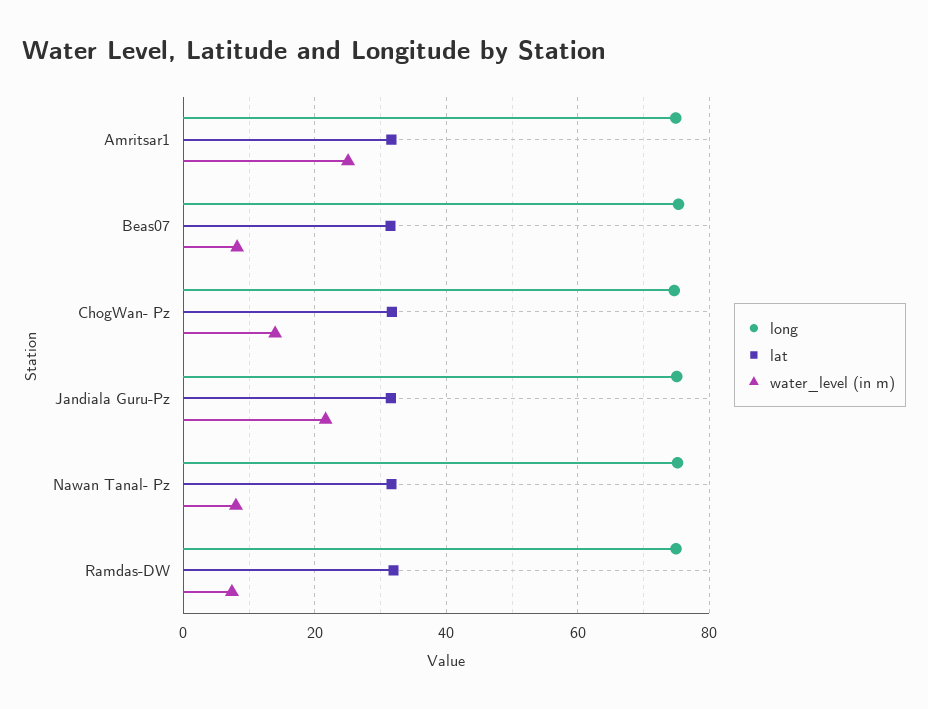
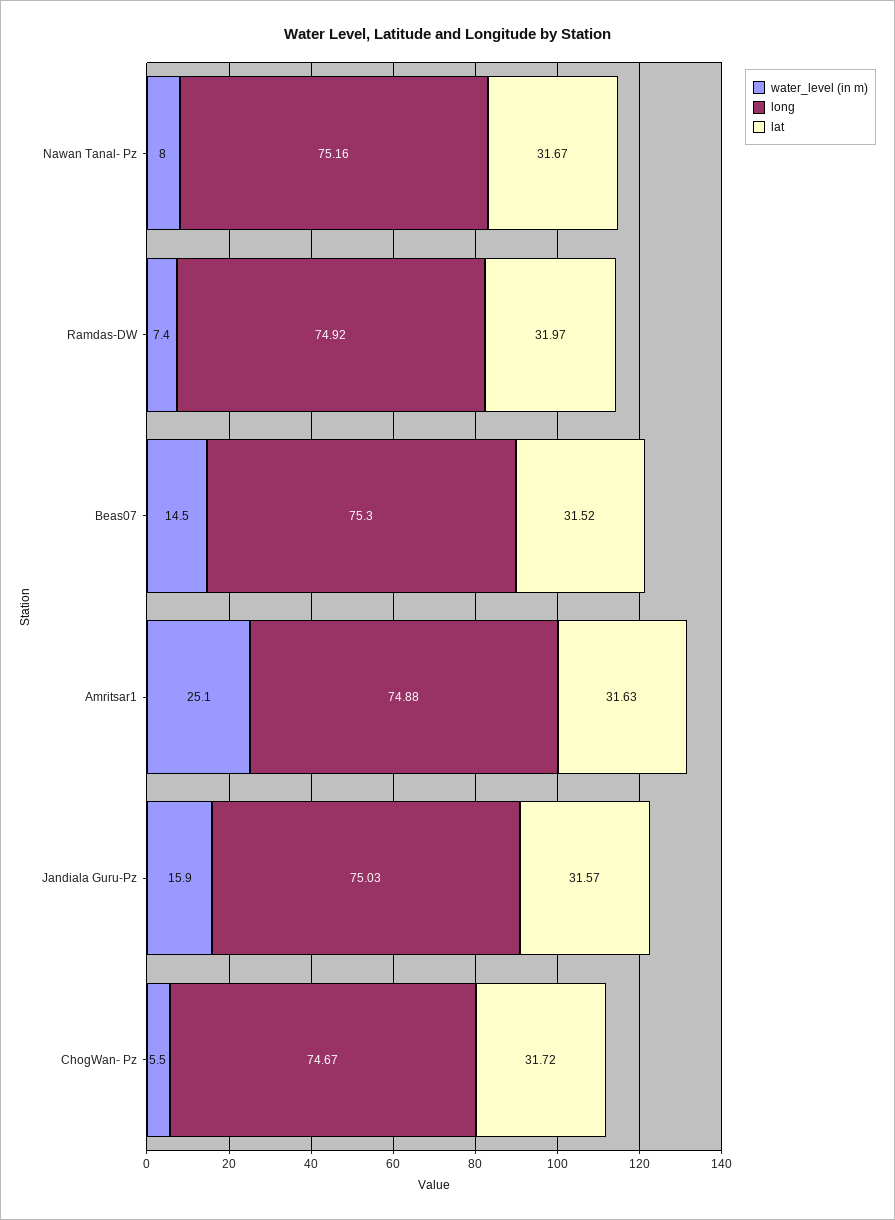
  {
    "long": {
      "Amritsar1": 74.88,
      "Beas07": 75.3,
      "ChogWan- Pz": 74.67,
      "Jandiala Guru-Pz": 75.03,
      "Nawan Tanal- Pz": 75.16,
      "Ramdas-DW": 74.92
    },
    "lat": {
      "Amritsar1": 31.63,
      "Beas07": 31.52,
      "ChogWan- Pz": 31.72,
      "Jandiala Guru-Pz": 31.57,
      "Nawan Tanal- Pz": 31.67,
      "Ramdas-DW": 31.97
    },
    "water_level (in m)": {
      "Amritsar1": 25.1,
-     "Beas07": 8,
+     "Beas07": 14.5,
-     "ChogWan- Pz": 14,
+     "ChogWan- Pz": 5.5,
-     "Jandiala Guru-Pz": 22,
+     "Jandiala Guru-Pz": 15.9,
      "Nawan Tanal- Pz": 8,
      "Ramdas-DW": 7.4
    }
  }

